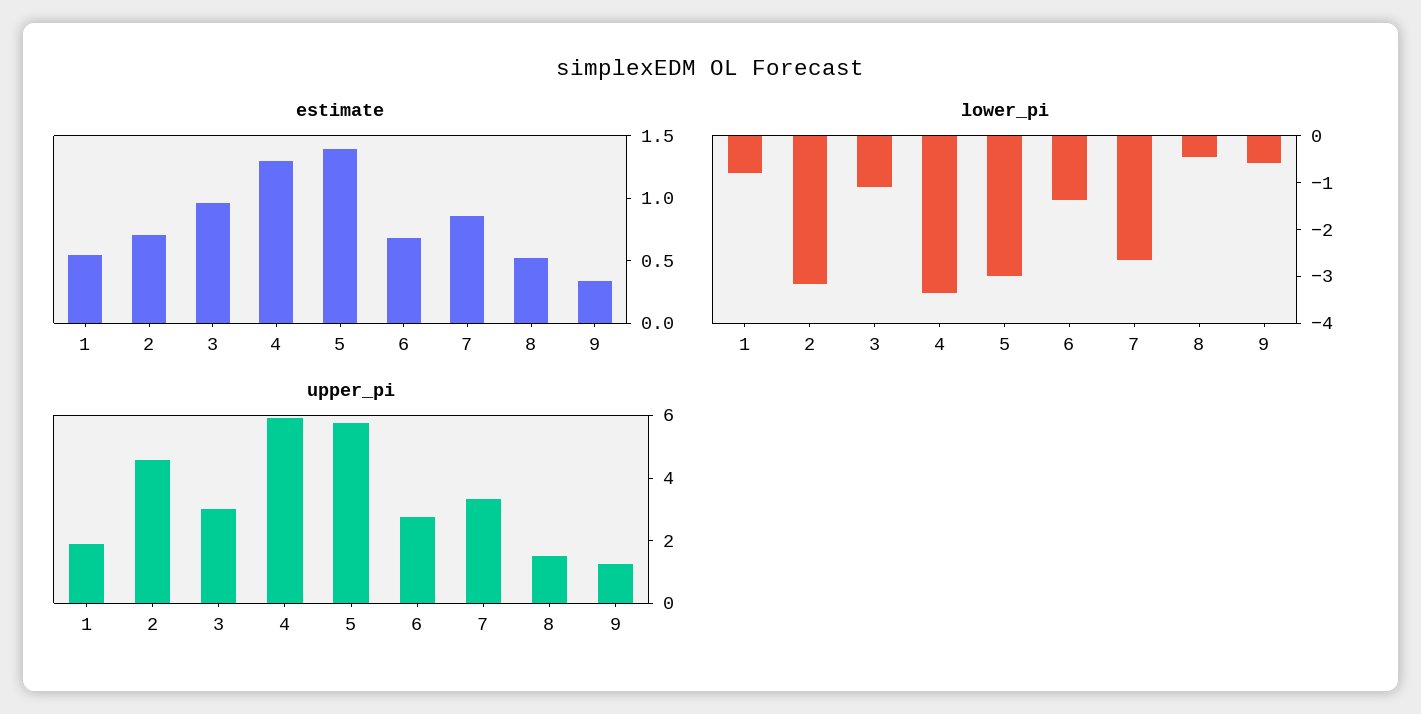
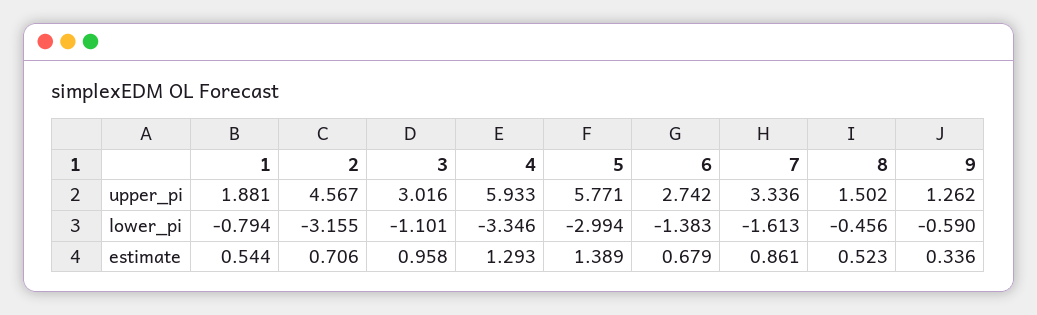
  {
    "estimate": {
      "1": 0.544,
      "2": 0.706,
      "3": 0.958,
      "4": 1.293,
      "5": 1.389,
      "6": 0.679,
      "7": 0.861,
      "8": 0.523,
      "9": 0.336
    },
    "lower_pi": {
      "1": -0.794,
      "2": -3.155,
      "3": -1.101,
      "4": -3.346,
      "5": -2.994,
      "6": -1.383,
-     "7": -2.6,
+     "7": -1.613,
      "8": -0.456,
      "9": -0.59
    },
    "upper_pi": {
      "1": 1.881,
      "2": 4.567,
      "3": 3.016,
      "4": 5.933,
      "5": 5.771,
      "6": 2.742,
      "7": 3.336,
      "8": 1.502,
      "9": 1.262
    }
  }

